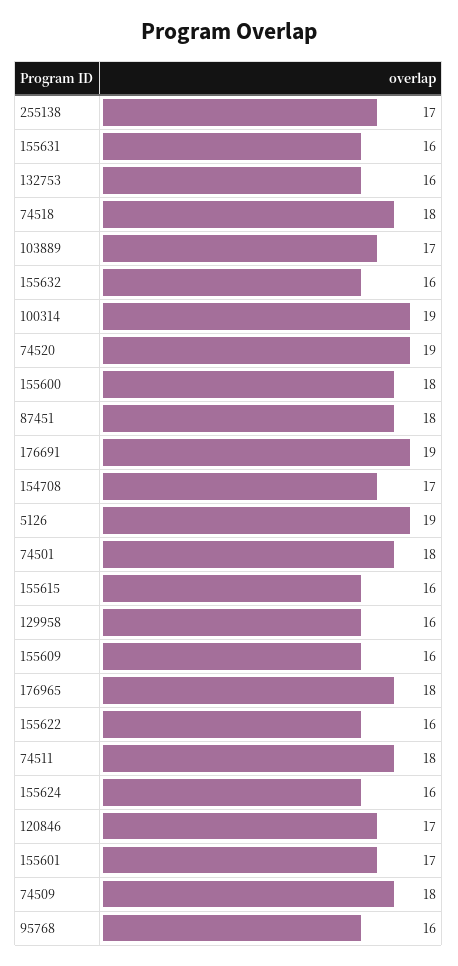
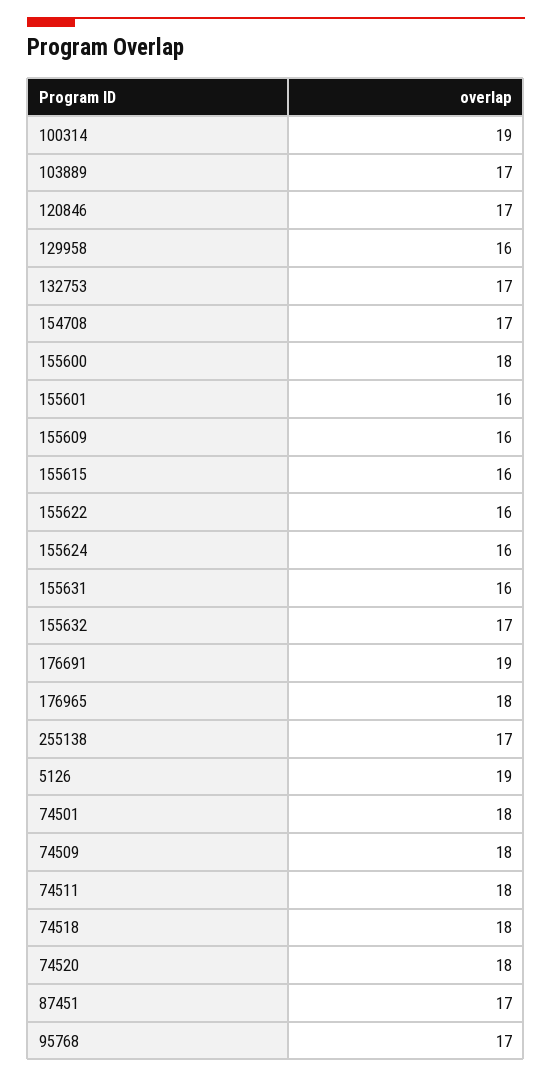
  {
    "255138": 17,
    "155631": 16,
-   "132753": 16,
+   "132753": 17,
    "74518": 18,
    "103889": 17,
-   "155632": 16,
+   "155632": 17,
    "100314": 19,
-   "74520": 19,
+   "74520": 18,
    "155600": 18,
-   "87451": 18,
+   "87451": 17,
    "176691": 19,
    "154708": 17,
    "5126": 19,
    "74501": 18,
    "155615": 16,
    "129958": 16,
    "155609": 16,
    "176965": 18,
    "155622": 16,
    "74511": 18,
    "155624": 16,
    "120846": 17,
-   "155601": 17,
+   "155601": 16,
    "74509": 18,
-   "95768": 16
+   "95768": 17
  }

